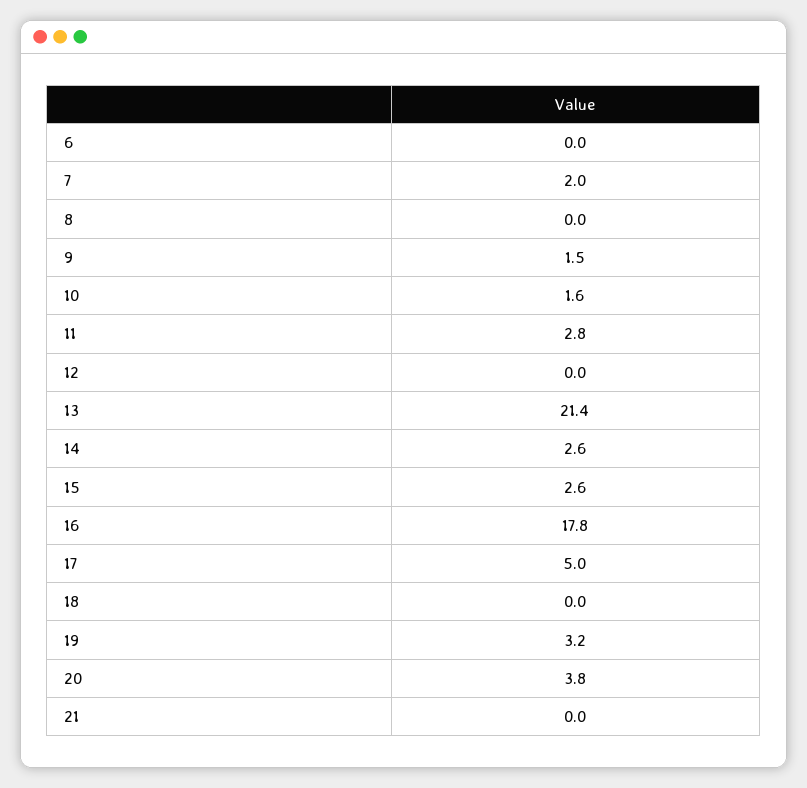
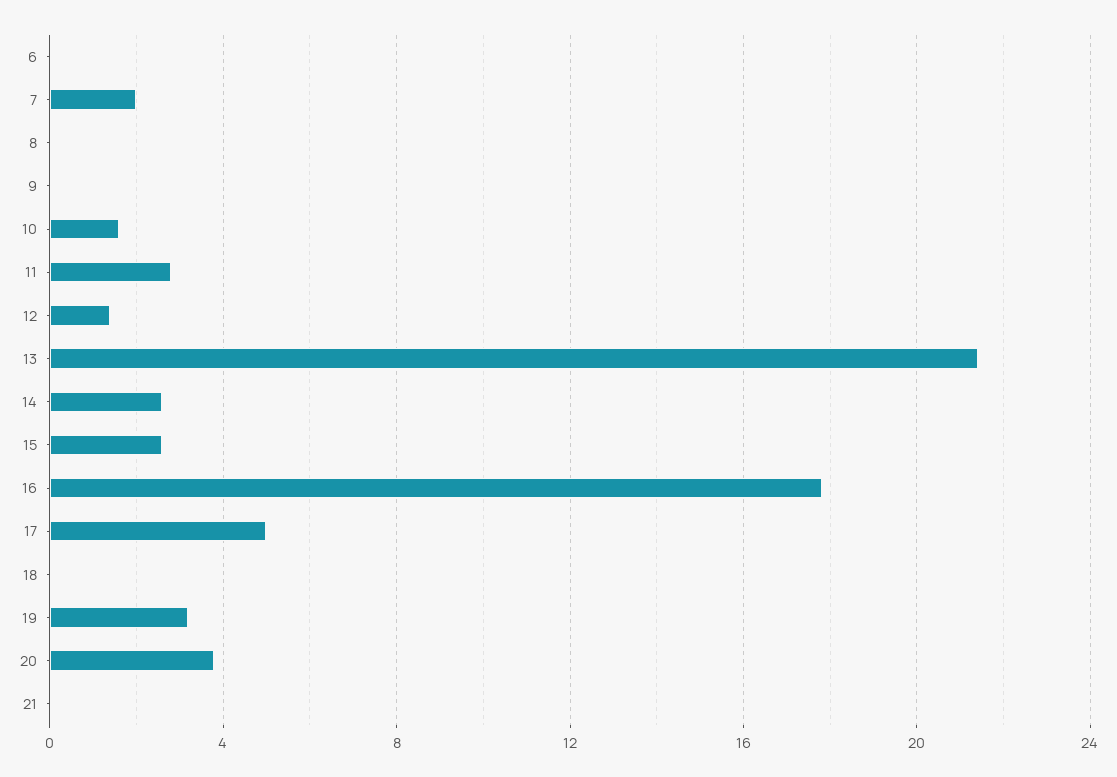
  {
    "6": 0,
    "7": 2,
    "8": 0,
-   "9": 1.5,
+   "9": 0,
    "10": 1.6,
    "11": 2.8,
-   "12": 0,
+   "12": 1.5,
    "13": 21.4,
    "14": 2.6,
    "15": 2.6,
    "16": 17.8,
    "17": 5,
    "18": 0,
    "19": 3.2,
    "20": 3.8,
    "21": 0
  }

